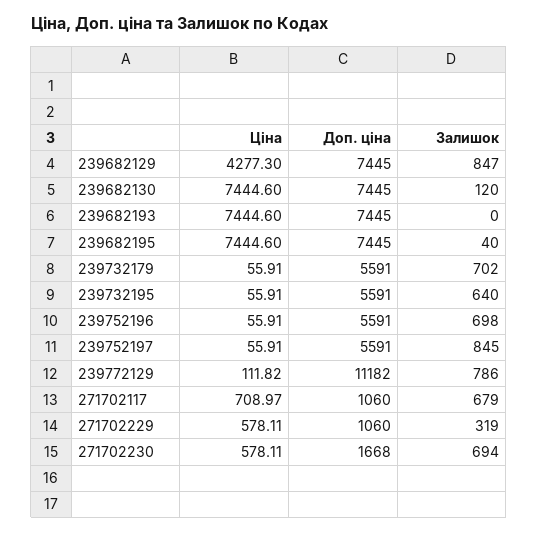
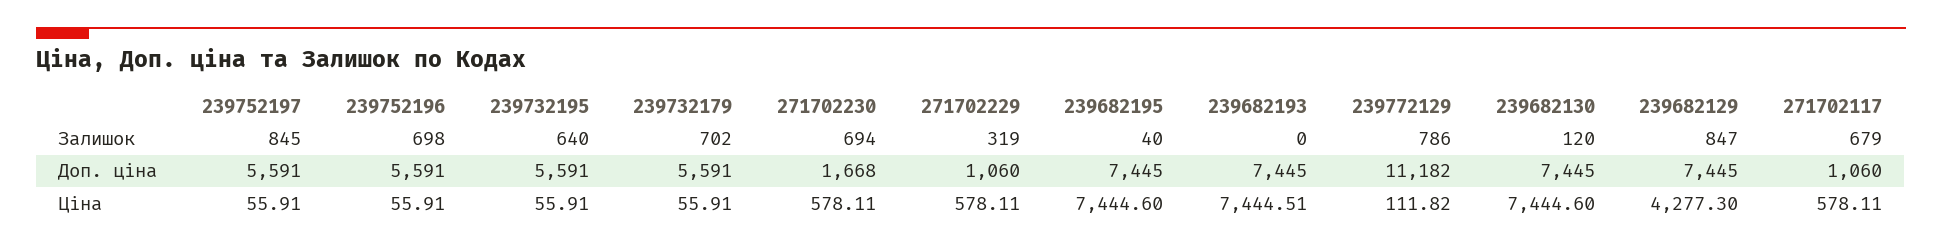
  {
    "Ціна": {
      "239682129": 4277.3,
      "239682130": 7444.6,
-     "239682193": 7444.6,
+     "239682193": 7444.51,
      "239682195": 7444.6,
      "239732179": 55.91,
      "239732195": 55.91,
      "239752196": 55.91,
      "239752197": 55.91,
      "239772129": 111.82,
-     "271702117": 708.97,
+     "271702117": 578.11,
      "271702229": 578.11,
      "271702230": 578.11
    },
    "Доп. ціна": {
      "239682129": 7445,
      "239682130": 7445,
      "239682193": 7445,
      "239682195": 7445,
      "239732179": 5591,
      "239732195": 5591,
      "239752196": 5591,
      "239752197": 5591,
      "239772129": 11182,
      "271702117": 1060,
      "271702229": 1060,
      "271702230": 1668
    },
    "Залишок": {
      "239682129": 847,
      "239682130": 120,
      "239682193": 0,
      "239682195": 40,
      "239732179": 702,
      "239732195": 640,
      "239752196": 698,
      "239752197": 845,
      "239772129": 786,
      "271702117": 679,
      "271702229": 319,
      "271702230": 694
    }
  }

